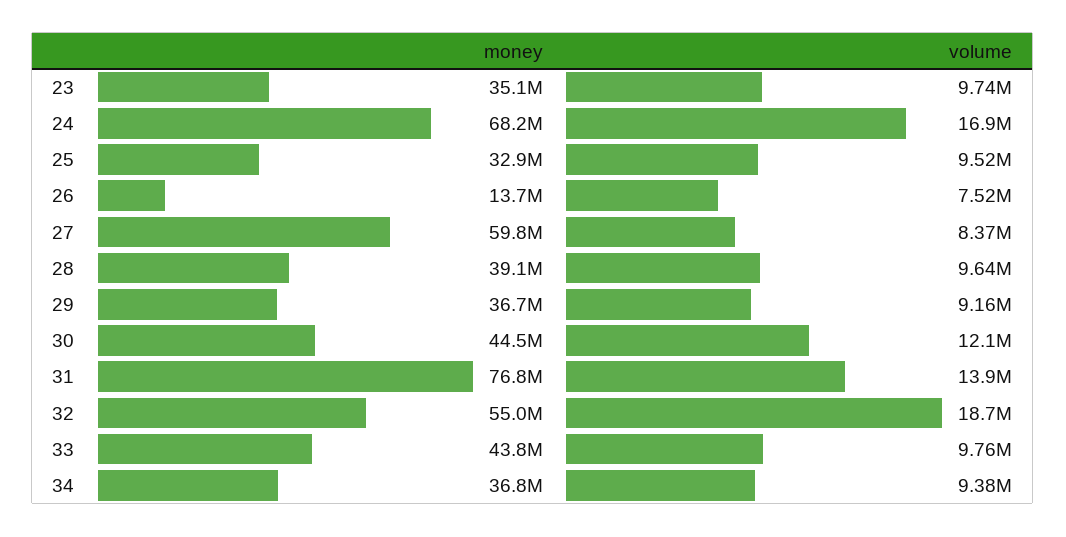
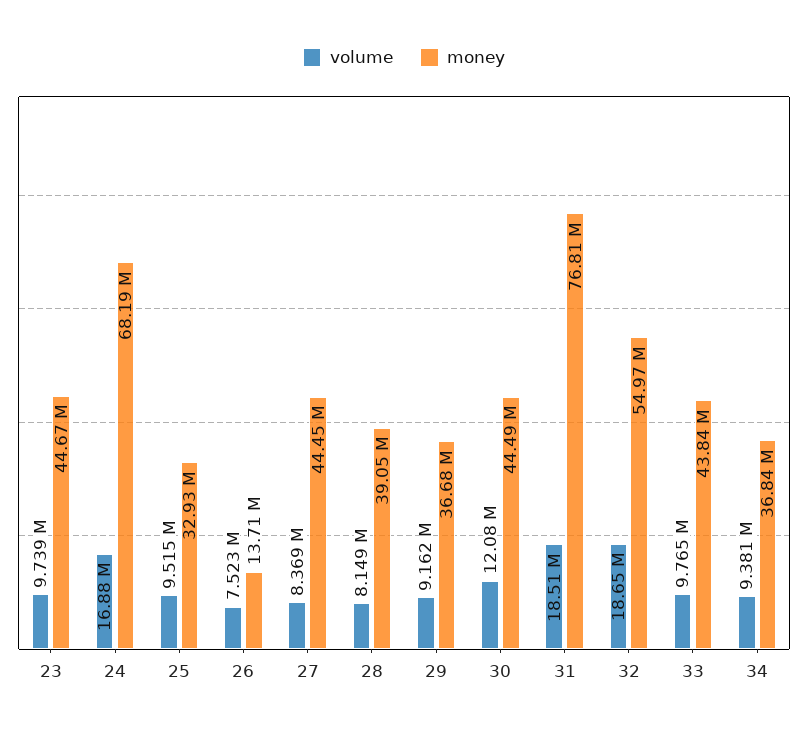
  {
    "money": {
-     "23": 35100000,
+     "23": 44670000,
      "24": 68190000,
      "25": 32930000,
      "26": 13710000,
-     "27": 59800000,
+     "27": 44450000,
      "28": 39050000,
      "29": 36680000,
      "30": 44490000,
      "31": 76810000,
      "32": 54970000,
      "33": 43840000,
      "34": 36840000
    },
    "volume": {
      "23": 9739000,
      "24": 16880000,
      "25": 9515000,
      "26": 7523000,
      "27": 8369000,
-     "28": 9640000,
+     "28": 8149000,
      "29": 9162000,
      "30": 12080000,
-     "31": 13900000,
+     "31": 18510000,
      "32": 18650000,
      "33": 9765000,
      "34": 9381000
    }
  }

